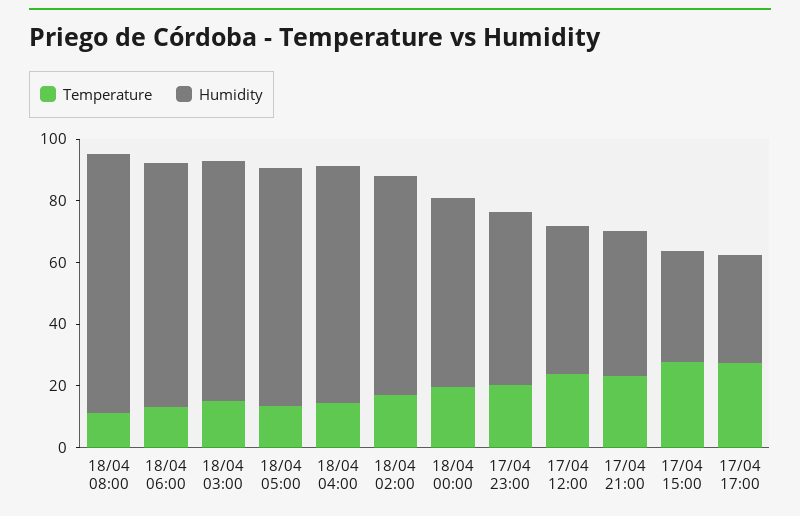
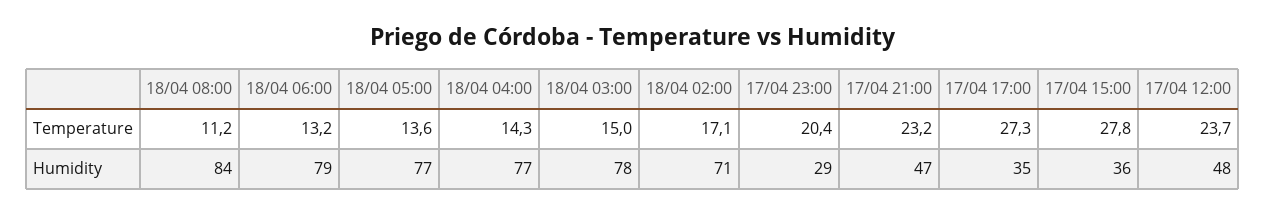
  {
    "Temperature": {
      "18/04 08:00": 11.2,
      "18/04 06:00": 13.2,
      "18/04 03:00": 15,
      "18/04 05:00": 13.6,
      "18/04 04:00": 14.3,
      "18/04 02:00": 17.1,
-     "18/04 00:00": 20,
      "17/04 23:00": 20.4,
      "17/04 12:00": 23.7,
      "17/04 21:00": 23.2,
      "17/04 15:00": 27.8,
      "17/04 17:00": 27.3
    },
    "Humidity": {
      "18/04 08:00": 84,
      "18/04 06:00": 79,
      "18/04 03:00": 78,
      "18/04 05:00": 77,
      "18/04 04:00": 77,
      "18/04 02:00": 71,
-     "18/04 00:00": 60,
-     "17/04 23:00": 55,
+     "17/04 23:00": 29,
      "17/04 12:00": 48,
      "17/04 21:00": 47,
      "17/04 15:00": 36,
      "17/04 17:00": 35
    }
  }

